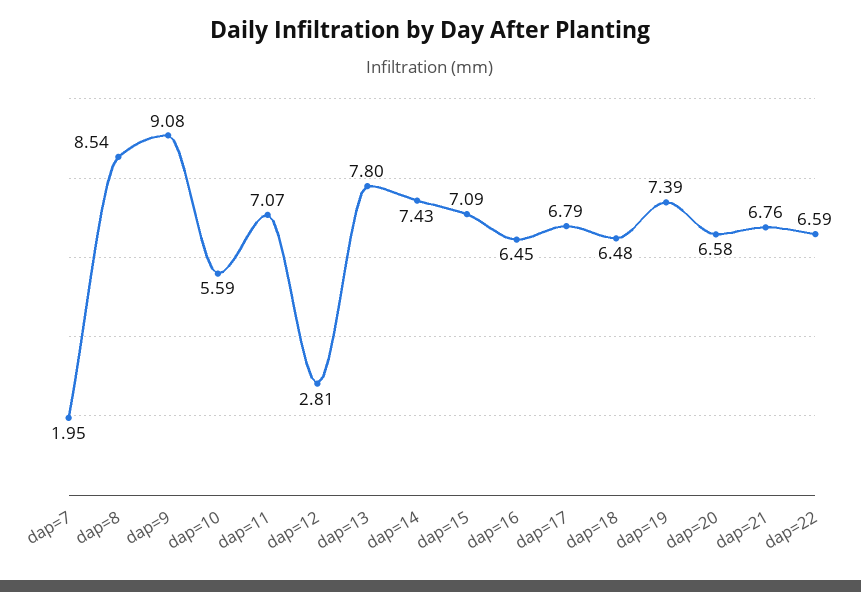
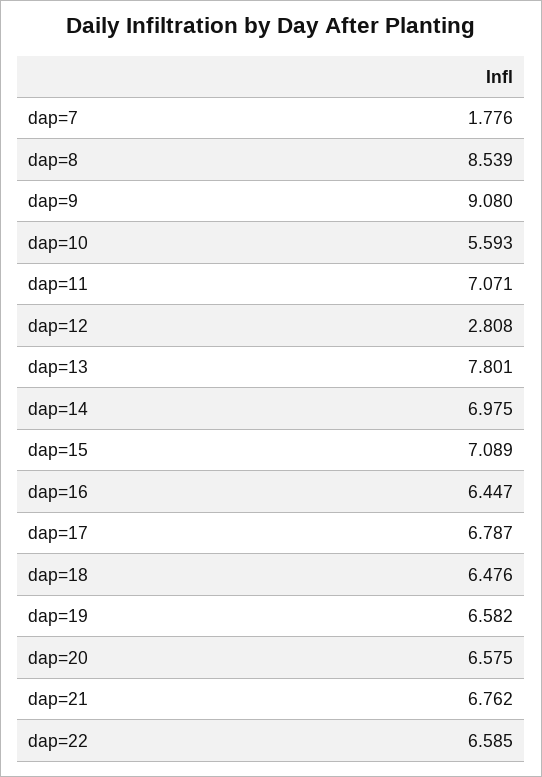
  {
-   "dap=7": 1.95,
+   "dap=7": 1.776,
    "dap=8": 8.539,
    "dap=9": 9.08,
    "dap=10": 5.593,
    "dap=11": 7.071,
    "dap=12": 2.808,
    "dap=13": 7.801,
-   "dap=14": 7.43,
+   "dap=14": 6.975,
    "dap=15": 7.089,
    "dap=16": 6.447,
    "dap=17": 6.787,
    "dap=18": 6.476,
-   "dap=19": 7.39,
+   "dap=19": 6.582,
    "dap=20": 6.575,
    "dap=21": 6.762,
    "dap=22": 6.585
  }

